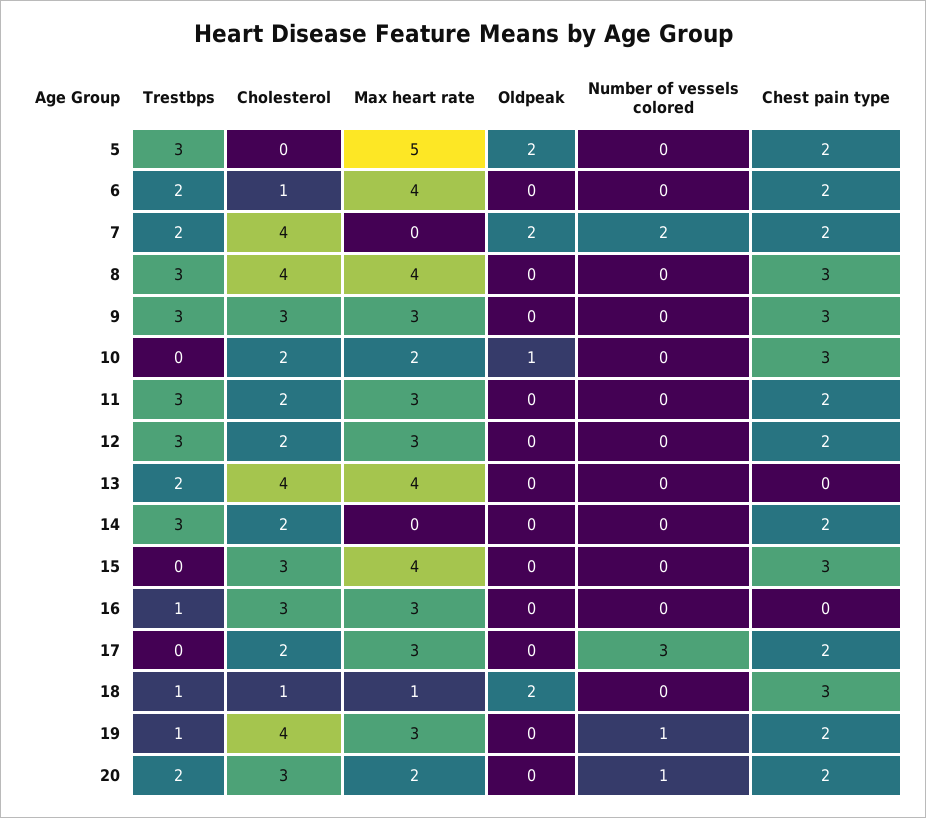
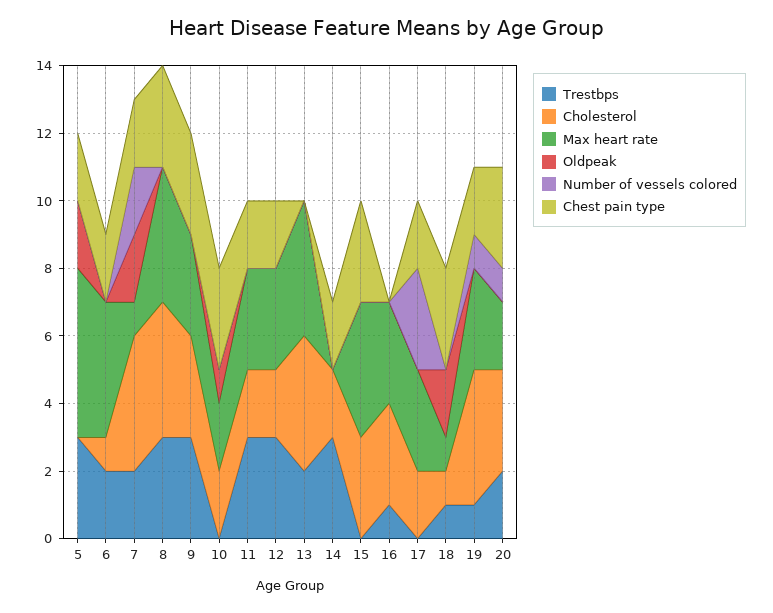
  {
    "Trestbps": {
      "5": 3,
      "6": 2,
      "7": 2,
      "8": 3,
      "9": 3,
      "10": 0,
      "11": 3,
      "12": 3,
      "13": 2,
      "14": 3,
      "15": 0,
      "16": 1,
      "17": 0,
      "18": 1,
      "19": 1,
      "20": 2
    },
    "Cholesterol": {
      "5": 0,
      "6": 1,
      "7": 4,
      "8": 4,
      "9": 3,
      "10": 2,
      "11": 2,
      "12": 2,
      "13": 4,
      "14": 2,
      "15": 3,
      "16": 3,
      "17": 2,
      "18": 1,
      "19": 4,
      "20": 3
    },
    "Max heart rate": {
      "5": 5,
      "6": 4,
-     "7": 0,
+     "7": 1,
      "8": 4,
      "9": 3,
      "10": 2,
      "11": 3,
      "12": 3,
      "13": 4,
      "14": 0,
      "15": 4,
      "16": 3,
      "17": 3,
      "18": 1,
      "19": 3,
      "20": 2
    },
    "Oldpeak": {
      "5": 2,
      "6": 0,
      "7": 2,
      "8": 0,
      "9": 0,
      "10": 1,
      "11": 0,
      "12": 0,
      "13": 0,
      "14": 0,
      "15": 0,
      "16": 0,
      "17": 0,
      "18": 2,
      "19": 0,
      "20": 0
    },
    "Number of vessels colored": {
      "5": 0,
      "6": 0,
      "7": 2,
      "8": 0,
      "9": 0,
      "10": 0,
      "11": 0,
      "12": 0,
      "13": 0,
      "14": 0,
      "15": 0,
      "16": 0,
      "17": 3,
      "18": 0,
      "19": 1,
      "20": 1
    },
    "Chest pain type": {
      "5": 2,
      "6": 2,
      "7": 2,
      "8": 3,
      "9": 3,
      "10": 3,
      "11": 2,
      "12": 2,
      "13": 0,
      "14": 2,
      "15": 3,
      "16": 0,
      "17": 2,
      "18": 3,
      "19": 2,
-     "20": 2
+     "20": 3
    }
  }

